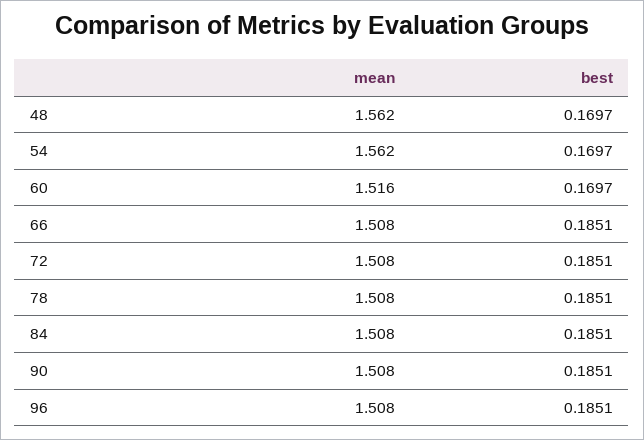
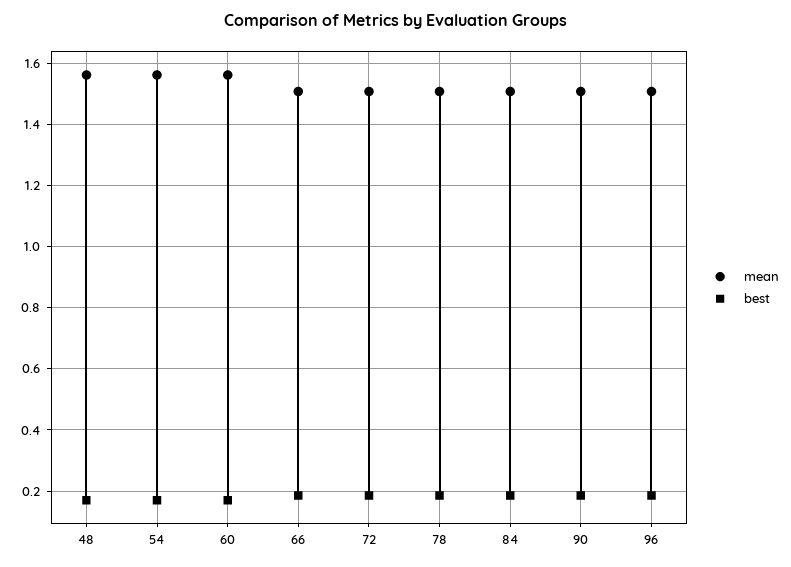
  {
    "mean": {
      "48": 1.562,
      "54": 1.562,
-     "60": 1.516,
+     "60": 1.56,
      "66": 1.508,
      "72": 1.508,
      "78": 1.508,
      "84": 1.508,
      "90": 1.508,
      "96": 1.508
    },
    "best": {
      "48": 0.1697,
      "54": 0.1697,
      "60": 0.1697,
      "66": 0.1851,
      "72": 0.1851,
      "78": 0.1851,
      "84": 0.1851,
      "90": 0.1851,
      "96": 0.1851
    }
  }

